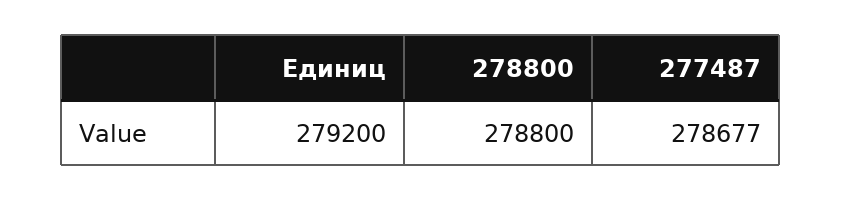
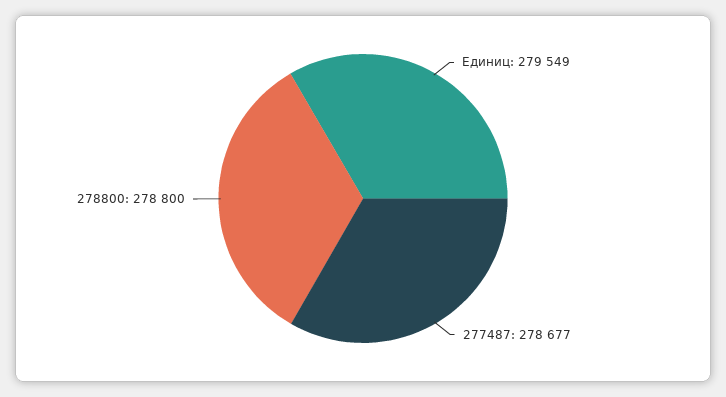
  {
-   "Единиц": 279200,
+   "Единиц": 279549,
    "278800": 278800,
    "277487": 278677
  }

